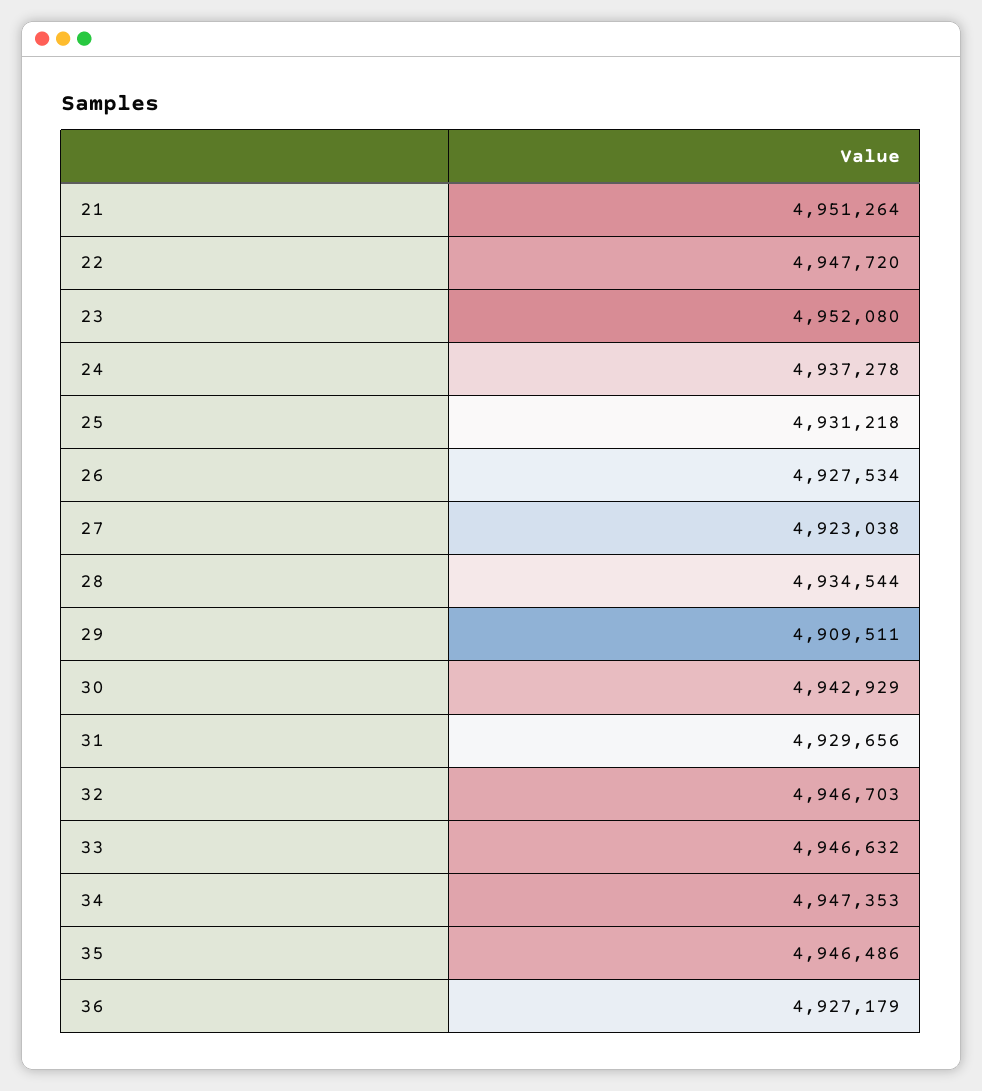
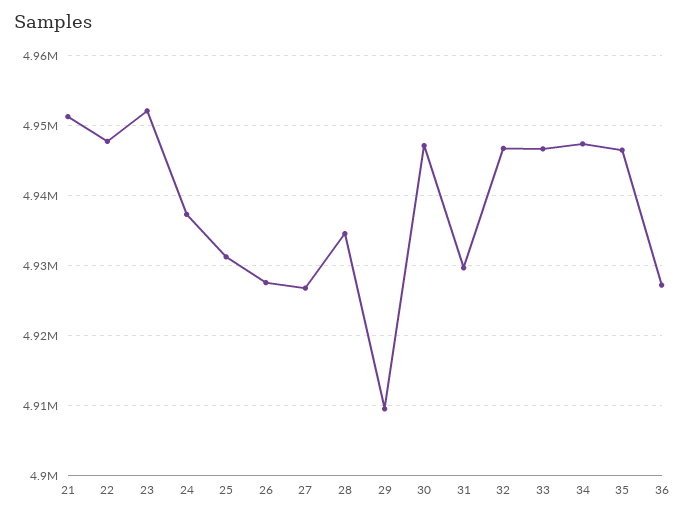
  {
    "21": 4951264,
    "22": 4947720,
    "23": 4952080,
    "24": 4937278,
    "25": 4931218,
    "26": 4927534,
-   "27": 4923038,
+   "27": 4927000,
    "28": 4934544,
    "29": 4909511,
-   "30": 4942929,
+   "30": 4947000,
    "31": 4929656,
    "32": 4946703,
    "33": 4946632,
    "34": 4947353,
    "35": 4946486,
    "36": 4927179
  }

